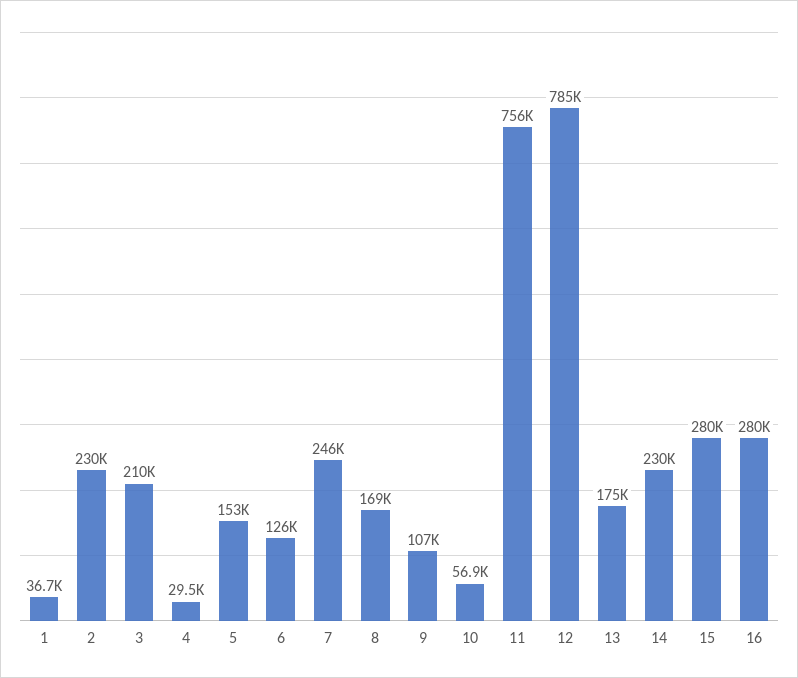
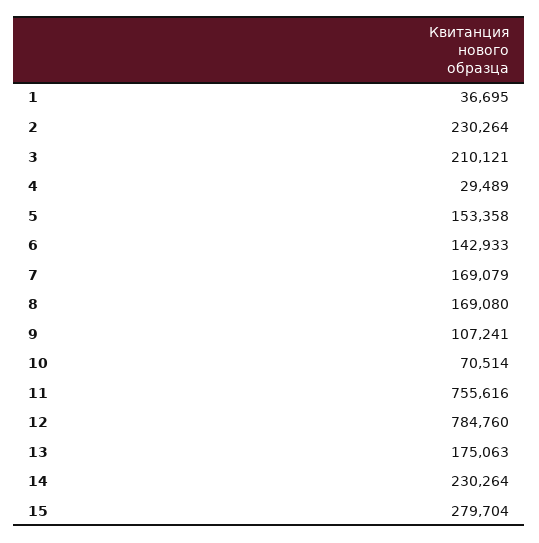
  {
    "1": 36695,
    "2": 230264,
    "3": 210121,
    "4": 29489,
    "5": 153358,
-   "6": 126000,
+   "6": 142933,
-   "7": 246000,
+   "7": 169079,
    "8": 169080,
    "9": 107241,
-   "10": 56900,
+   "10": 70514,
    "11": 755616,
    "12": 784760,
    "13": 175063,
    "14": 230264,
-   "15": 279704,
+   "15": 279704
-   "16": 280000
  }

